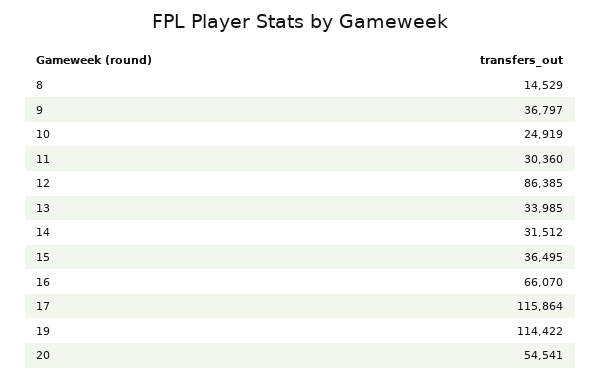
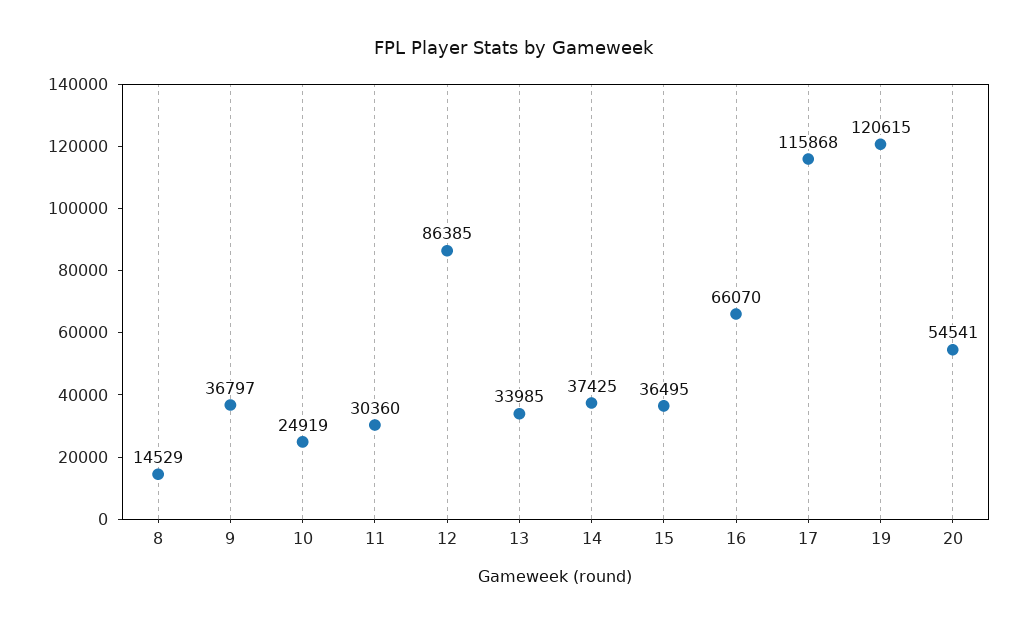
  {
    "8": 14529,
    "9": 36797,
    "10": 24919,
    "11": 30360,
    "12": 86385,
    "13": 33985,
-   "14": 31512,
+   "14": 37425,
    "15": 36495,
    "16": 66070,
-   "17": 115864,
+   "17": 115868,
-   "19": 114422,
+   "19": 120615,
    "20": 54541
  }

